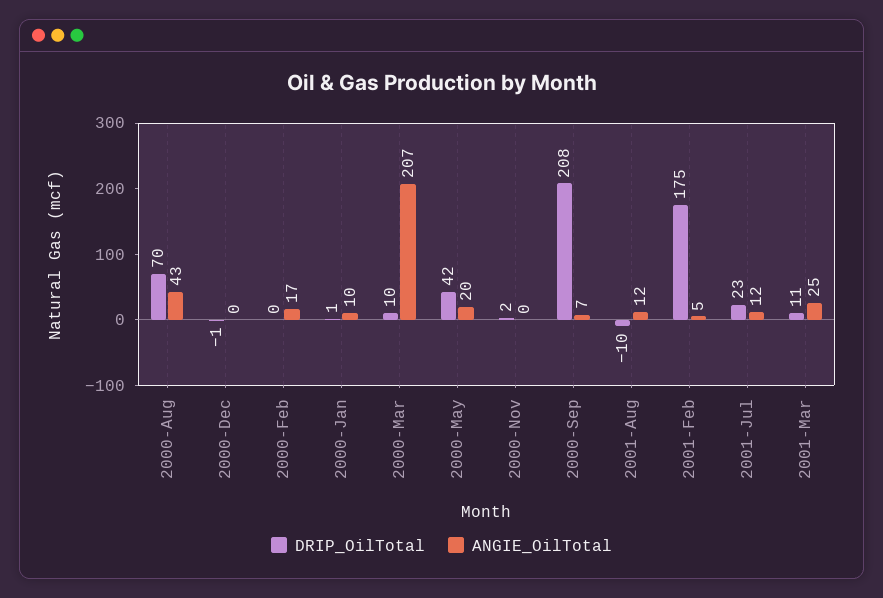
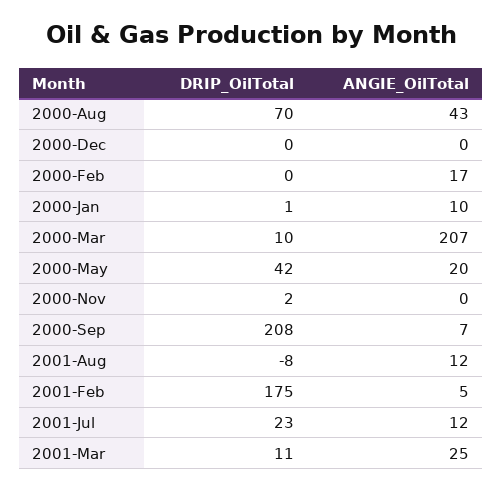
  {
    "DRIP_OilTotal": {
      "2000-Aug": 70,
-     "2000-Dec": -1,
+     "2000-Dec": 0,
      "2000-Feb": 0,
      "2000-Jan": 1,
      "2000-Mar": 10,
      "2000-May": 42,
      "2000-Nov": 2,
      "2000-Sep": 208,
-     "2001-Aug": -10,
+     "2001-Aug": -8,
      "2001-Feb": 175,
      "2001-Jul": 23,
      "2001-Mar": 11
    },
    "ANGIE_OilTotal": {
      "2000-Aug": 43,
      "2000-Dec": 0,
      "2000-Feb": 17,
      "2000-Jan": 10,
      "2000-Mar": 207,
      "2000-May": 20,
      "2000-Nov": 0,
      "2000-Sep": 7,
      "2001-Aug": 12,
      "2001-Feb": 5,
      "2001-Jul": 12,
      "2001-Mar": 25
    }
  }

